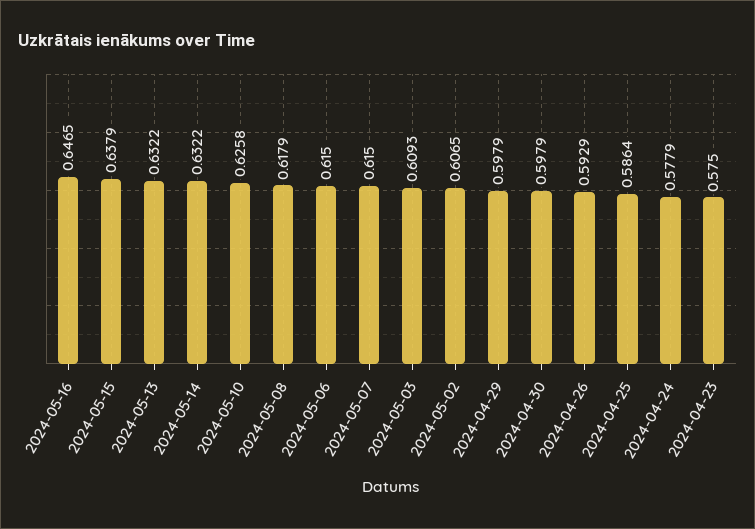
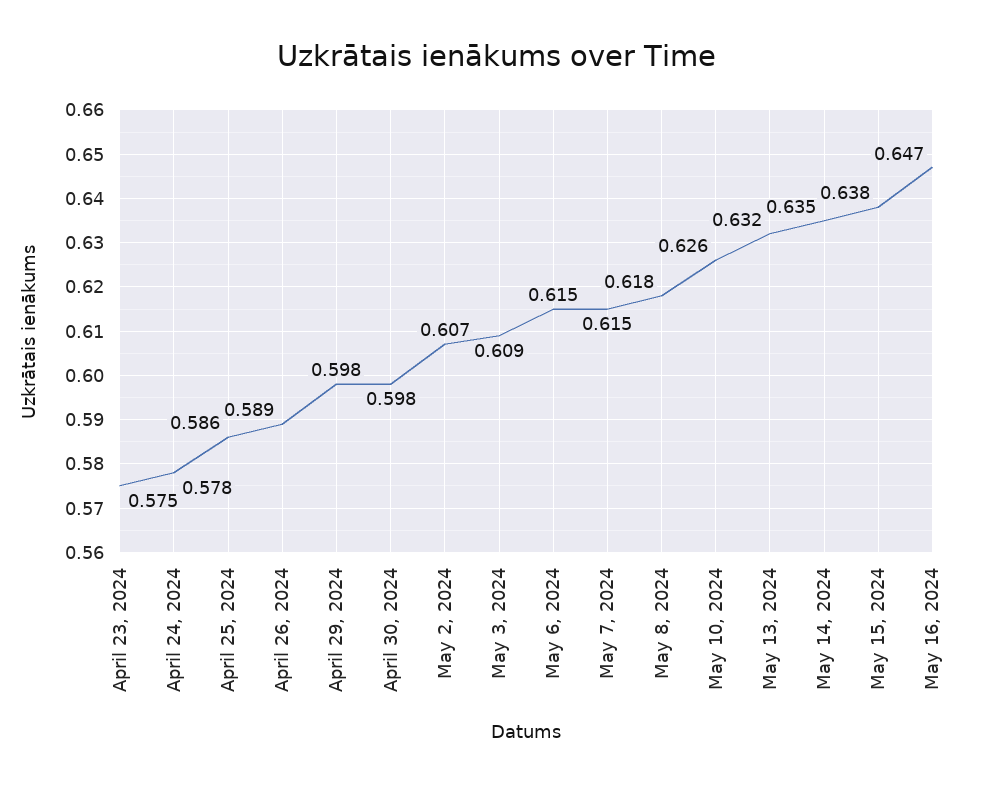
  {
    "2024-05-16": 0.6465,
    "2024-05-15": 0.6379,
    "2024-05-13": 0.6322,
-   "2024-05-14": 0.6322,
+   "2024-05-14": 0.635,
    "2024-05-10": 0.6258,
    "2024-05-08": 0.6179,
    "2024-05-06": 0.615,
    "2024-05-07": 0.615,
    "2024-05-03": 0.6093,
    "2024-05-02": 0.6065,
    "2024-04-29": 0.5979,
    "2024-04-30": 0.5979,
-   "2024-04-26": 0.5929,
+   "2024-04-26": 0.589,
    "2024-04-25": 0.5864,
    "2024-04-24": 0.5779,
    "2024-04-23": 0.575
  }

